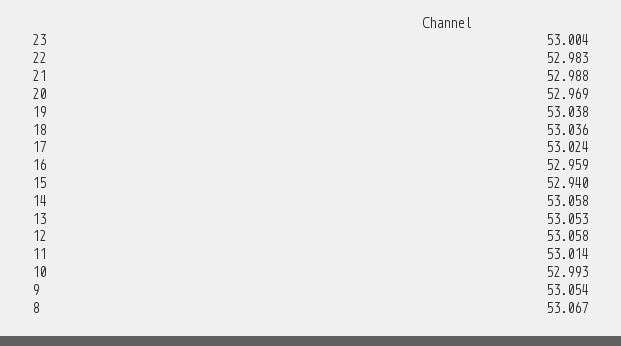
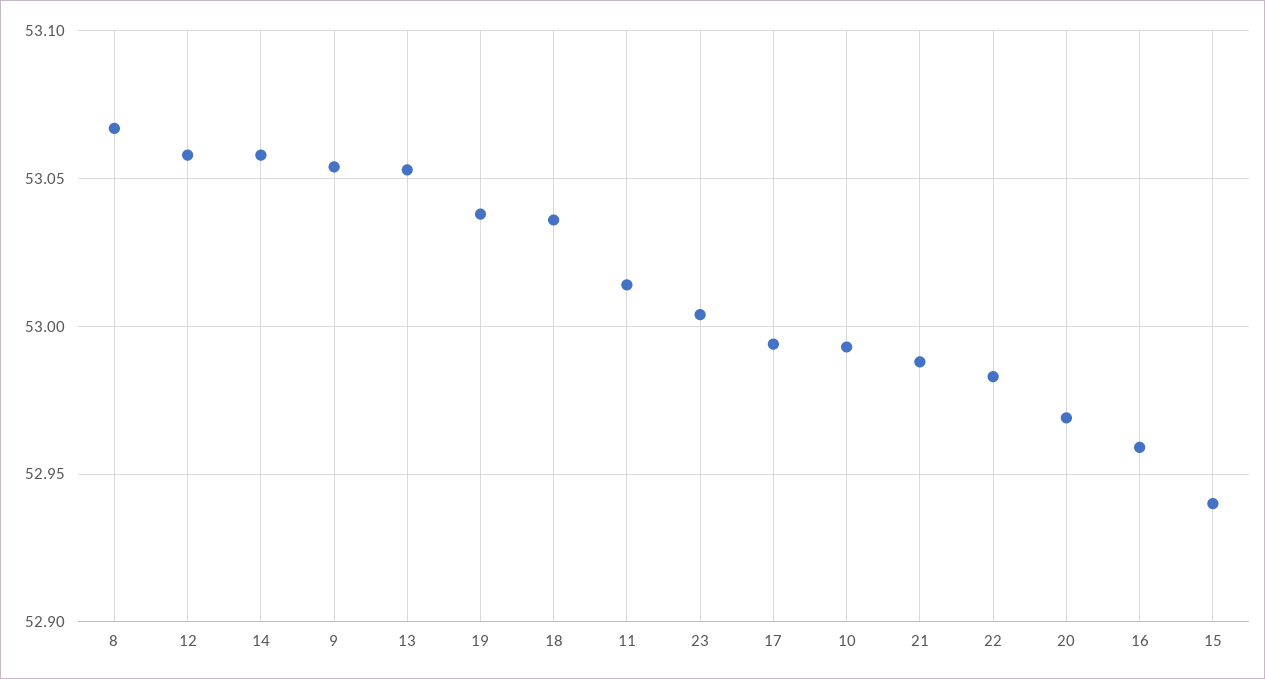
  {
    "23": 53.004,
    "22": 52.983,
    "21": 52.988,
    "20": 52.969,
    "19": 53.038,
    "18": 53.036,
-   "17": 53.024,
+   "17": 52.995,
    "16": 52.959,
    "15": 52.94,
    "14": 53.058,
    "13": 53.053,
    "12": 53.058,
    "11": 53.014,
    "10": 52.993,
    "9": 53.054,
    "8": 53.067
  }

